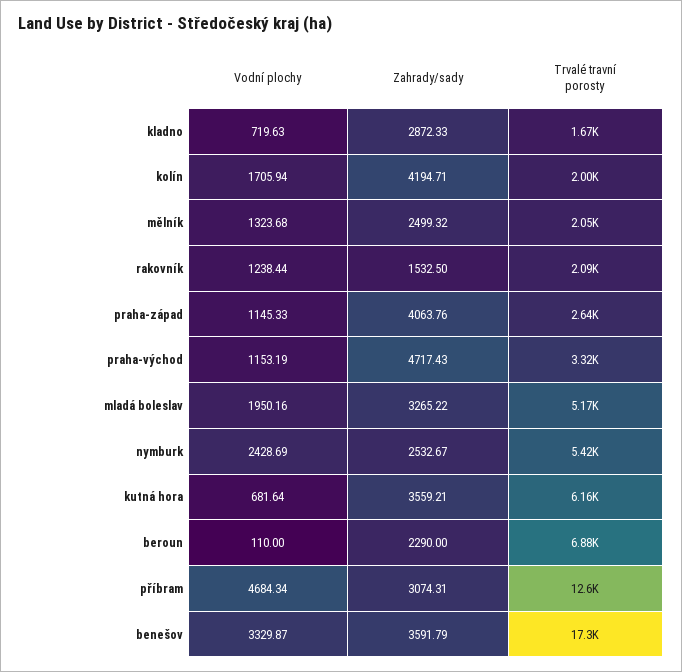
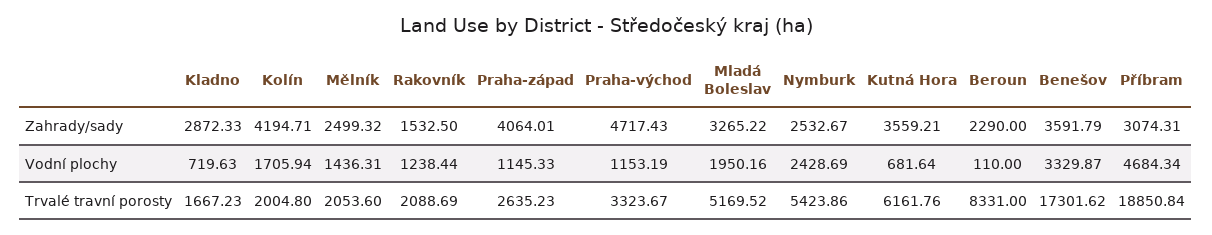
  {
    "Vodní plochy": {
      "kladno": 719.63,
      "kolín": 1705.94,
-     "mělník": 1323.68,
+     "mělník": 1436.31,
      "rakovník": 1238.44,
      "praha-západ": 1145.33,
      "praha-východ": 1153.19,
      "mladá boleslav": 1950.16,
      "nymburk": 2428.69,
      "kutná hora": 681.64,
      "beroun": 110,
      "příbram": 4684.34,
      "benešov": 3329.87
    },
    "Zahrady/sady": {
      "kladno": 2872.33,
      "kolín": 4194.71,
      "mělník": 2499.32,
      "rakovník": 1532.5,
-     "praha-západ": 4063.76,
+     "praha-západ": 4064.01,
      "praha-východ": 4717.43,
      "mladá boleslav": 3265.22,
      "nymburk": 2532.67,
      "kutná hora": 3559.21,
      "beroun": 2290,
      "příbram": 3074.31,
      "benešov": 3591.79
    },
    "Trvalé travní porosty": {
      "kladno": 1667.23,
      "kolín": 2004.8,
      "mělník": 2053.6,
      "rakovník": 2088.69,
      "praha-západ": 2635.23,
      "praha-východ": 3323.67,
      "mladá boleslav": 5169.52,
      "nymburk": 5423.86,
      "kutná hora": 6161.76,
-     "beroun": 6880,
+     "beroun": 8331,
-     "příbram": 12600,
+     "příbram": 18850.84,
      "benešov": 17301.62
    }
  }

